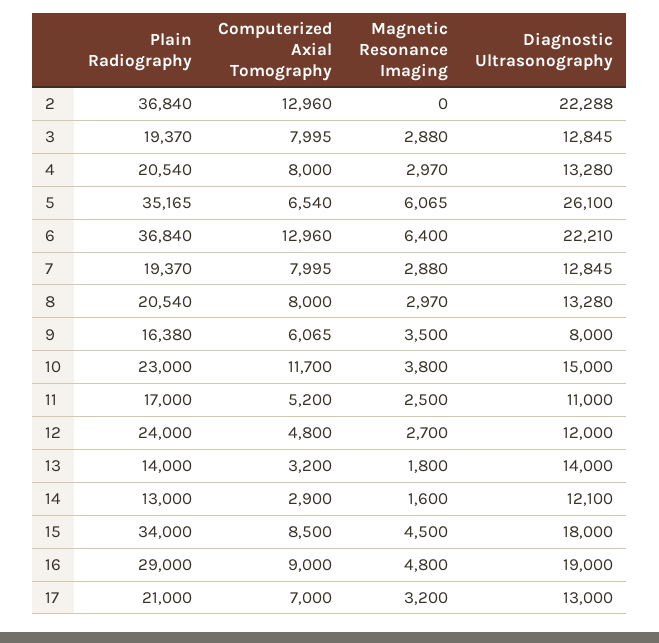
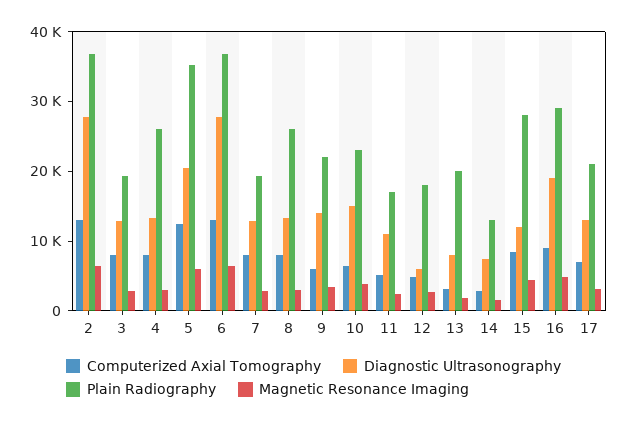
  {
    "Plain Radiography": {
      "2": 36840,
      "3": 19370,
-     "4": 20540,
+     "4": 26000,
      "5": 35165,
      "6": 36840,
      "7": 19370,
-     "8": 20540,
+     "8": 26000,
-     "9": 16380,
+     "9": 22000,
      "10": 23000,
      "11": 17000,
-     "12": 24000,
+     "12": 18000,
-     "13": 14000,
+     "13": 20000,
      "14": 13000,
-     "15": 34000,
+     "15": 28000,
      "16": 29000,
      "17": 21000
    },
    "Computerized Axial Tomography": {
      "2": 12960,
      "3": 7995,
      "4": 8000,
-     "5": 6540,
+     "5": 12000,
      "6": 12960,
      "7": 7995,
      "8": 8000,
      "9": 6065,
-     "10": 11700,
+     "10": 6000,
      "11": 5200,
      "12": 4800,
      "13": 3200,
      "14": 2900,
      "15": 8500,
      "16": 9000,
      "17": 7000
    },
    "Magnetic Resonance Imaging": {
-     "2": 0,
+     "2": 6000,
      "3": 2880,
      "4": 2970,
      "5": 6065,
      "6": 6400,
      "7": 2880,
      "8": 2970,
      "9": 3500,
      "10": 3800,
      "11": 2500,
      "12": 2700,
      "13": 1800,
      "14": 1600,
      "15": 4500,
      "16": 4800,
      "17": 3200
    },
    "Diagnostic Ultrasonography": {
-     "2": 22288,
+     "2": 28000,
      "3": 12845,
      "4": 13280,
-     "5": 26100,
+     "5": 20000,
-     "6": 22210,
+     "6": 28000,
      "7": 12845,
      "8": 13280,
-     "9": 8000,
+     "9": 14000,
      "10": 15000,
      "11": 11000,
-     "12": 12000,
+     "12": 6000,
-     "13": 14000,
+     "13": 8000,
-     "14": 12100,
+     "14": 8000,
-     "15": 18000,
+     "15": 12000,
      "16": 19000,
      "17": 13000
    }
  }

